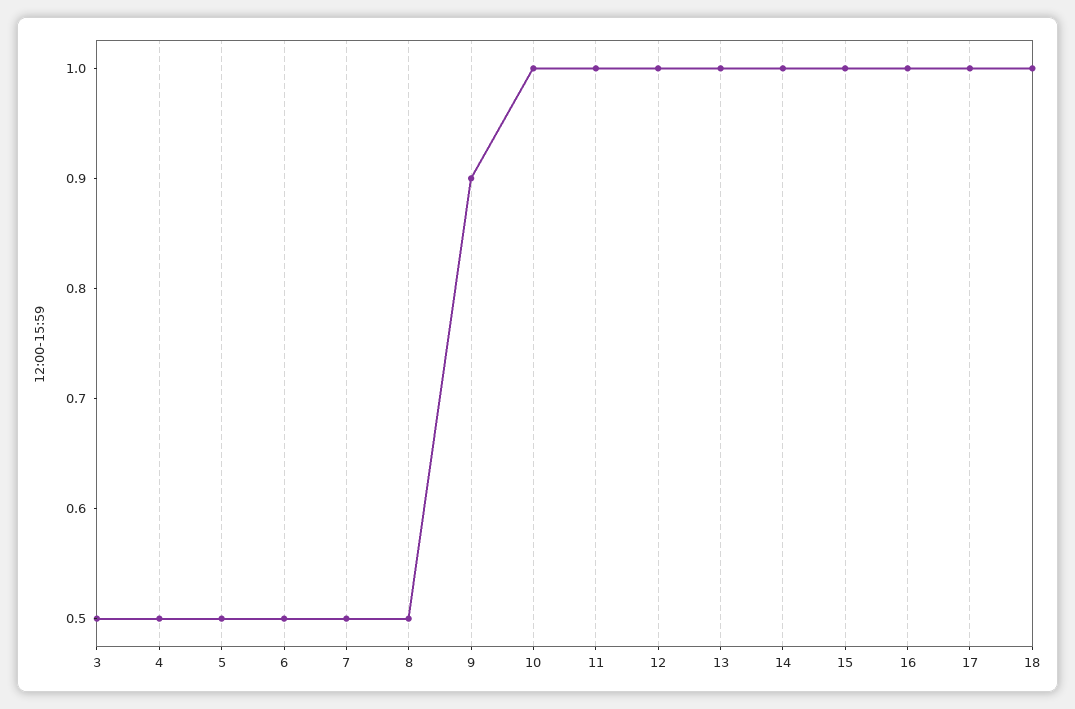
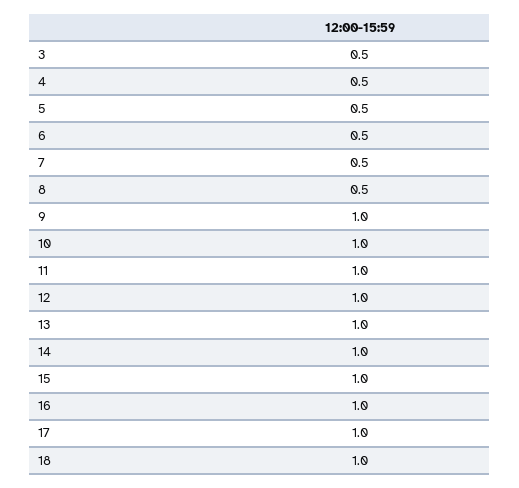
  {
    "3": 0.5,
    "4": 0.5,
    "5": 0.5,
    "6": 0.5,
    "7": 0.5,
    "8": 0.5,
-   "9": 0.9,
+   "9": 1,
    "10": 1,
    "11": 1,
    "12": 1,
    "13": 1,
    "14": 1,
    "15": 1,
    "16": 1,
    "17": 1,
    "18": 1
  }

